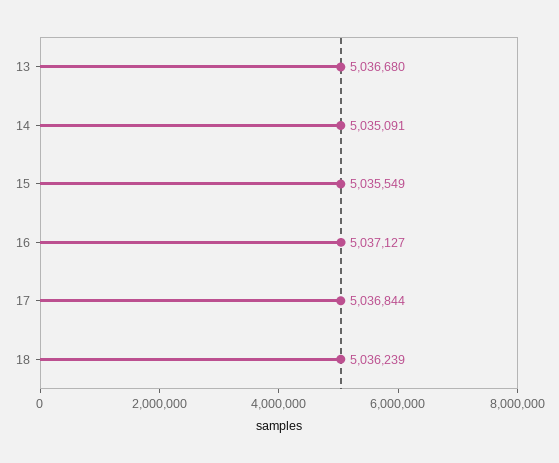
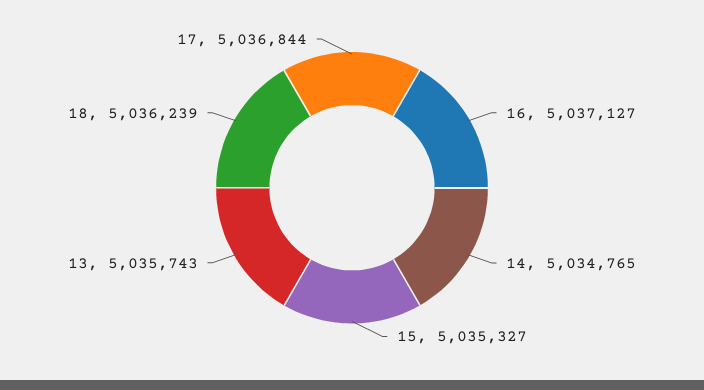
  {
-   "13": 5036680,
+   "13": 5035743,
-   "14": 5035091,
+   "14": 5034765,
-   "15": 5035549,
+   "15": 5035327,
    "16": 5037127,
    "17": 5036844,
    "18": 5036239
  }

